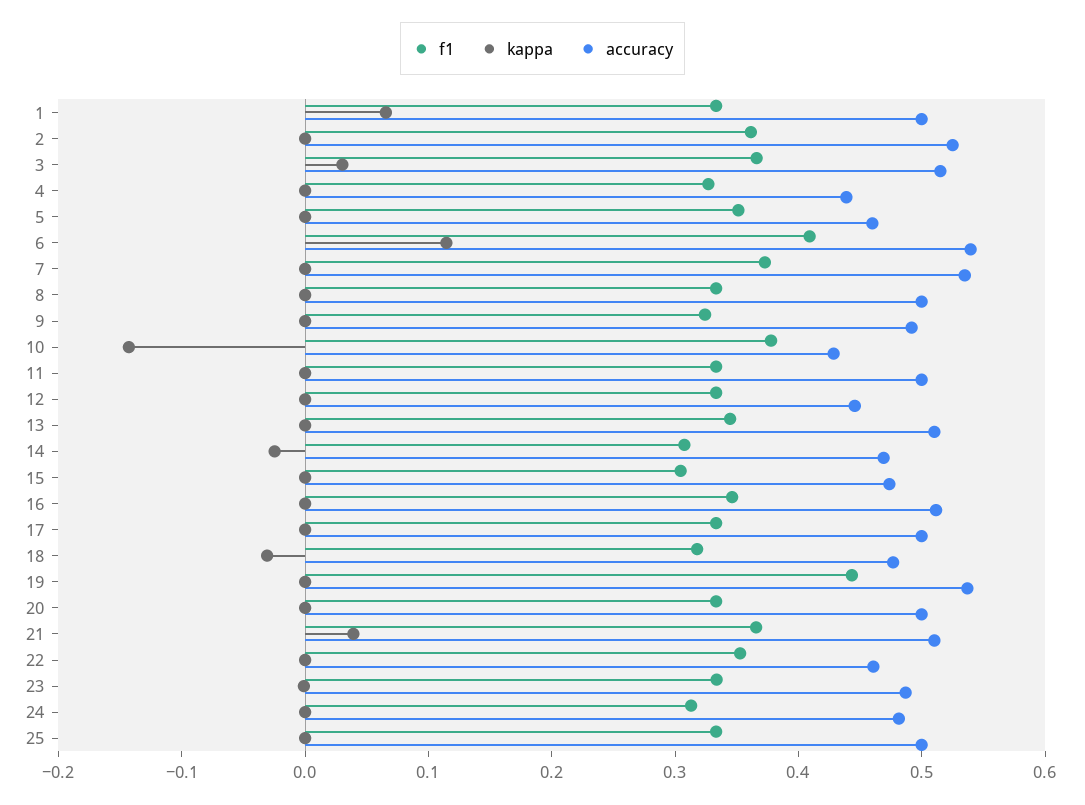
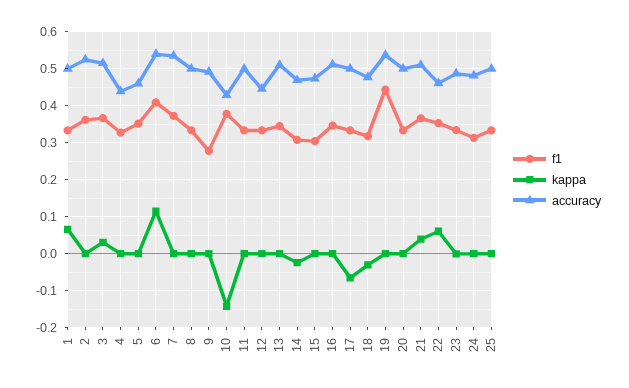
  {
    "f1": {
      "1": 0.34,
      "2": 0.36,
      "3": 0.36,
      "4": 0.32,
      "5": 0.36,
      "6": 0.4,
      "7": 0.38,
      "8": 0.34,
-     "9": 0.32,
+     "9": 0.28,
      "10": 0.38,
      "11": 0.34,
      "12": 0.34,
      "13": 0.34,
      "14": 0.3,
      "15": 0.3,
      "16": 0.34,
      "17": 0.34,
      "18": 0.32,
      "19": 0.44,
      "20": 0.34,
      "21": 0.36,
      "22": 0.36,
      "23": 0.34,
      "24": 0.32,
      "25": 0.34
    },
    "kappa": {
      "1": 0.06,
      "2": 0,
      "3": 0.04,
      "4": 0,
      "5": 0,
      "6": 0.12,
      "7": 0,
      "8": 0,
      "9": 0,
      "10": -0.14,
      "11": 0,
      "12": 0,
      "13": 0,
      "14": -0.02,
      "15": 0,
      "16": 0,
-     "17": 0,
+     "17": -0.06,
      "18": -0.04,
      "19": 0,
      "20": 0,
      "21": 0.04,
-     "22": 0,
+     "22": 0.06,
      "23": 0,
      "24": 0,
      "25": 0
    },
    "accuracy": {
      "1": 0.5,
      "2": 0.52,
      "3": 0.52,
      "4": 0.44,
      "5": 0.46,
      "6": 0.54,
      "7": 0.54,
      "8": 0.5,
      "9": 0.5,
      "10": 0.42,
      "11": 0.5,
      "12": 0.44,
      "13": 0.52,
      "14": 0.46,
      "15": 0.48,
      "16": 0.52,
      "17": 0.5,
      "18": 0.48,
      "19": 0.54,
      "20": 0.5,
      "21": 0.52,
      "22": 0.46,
      "23": 0.48,
      "24": 0.48,
      "25": 0.5
    }
  }

